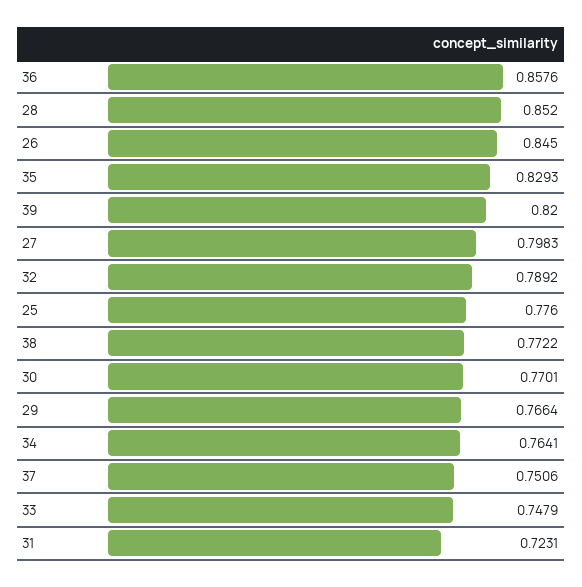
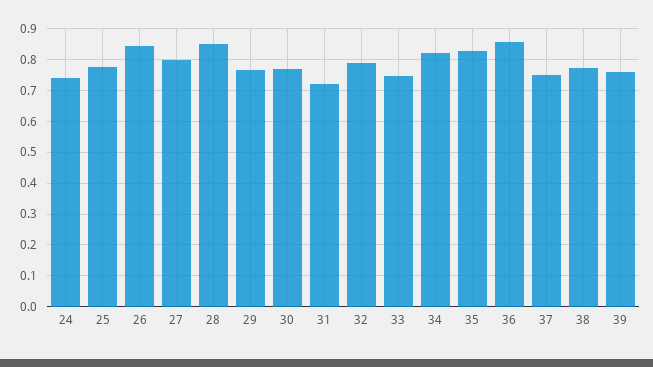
  {
    "36": 0.8576,
    "28": 0.852,
    "26": 0.845,
    "35": 0.8293,
-   "39": 0.82,
+   "39": 0.76,
    "27": 0.7983,
    "32": 0.7892,
    "25": 0.776,
    "38": 0.7722,
    "30": 0.7701,
    "29": 0.7664,
-   "34": 0.7641,
+   "34": 0.82,
    "37": 0.7506,
    "33": 0.7479,
-   "31": 0.7231
+   "31": 0.7231,
+   "24": 0.74
  }

